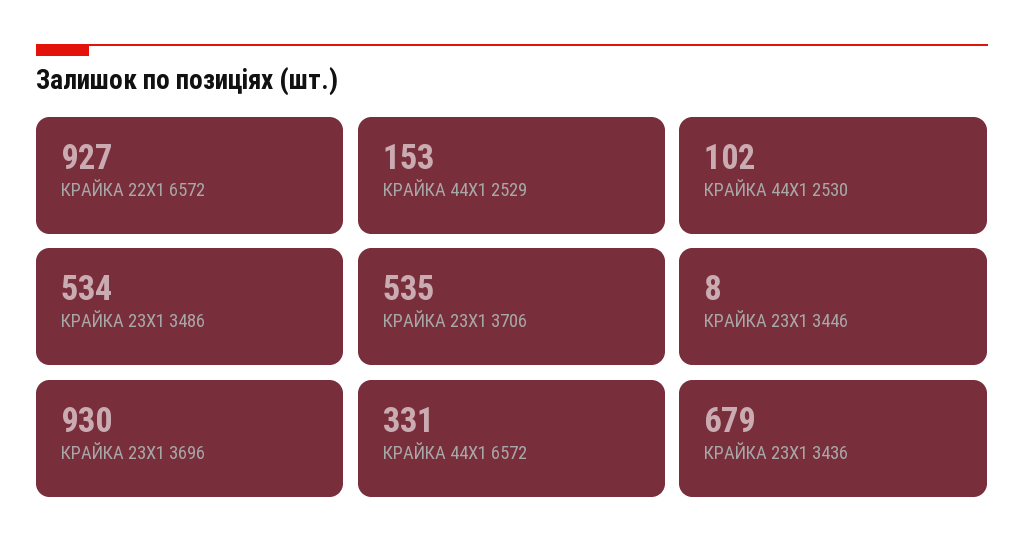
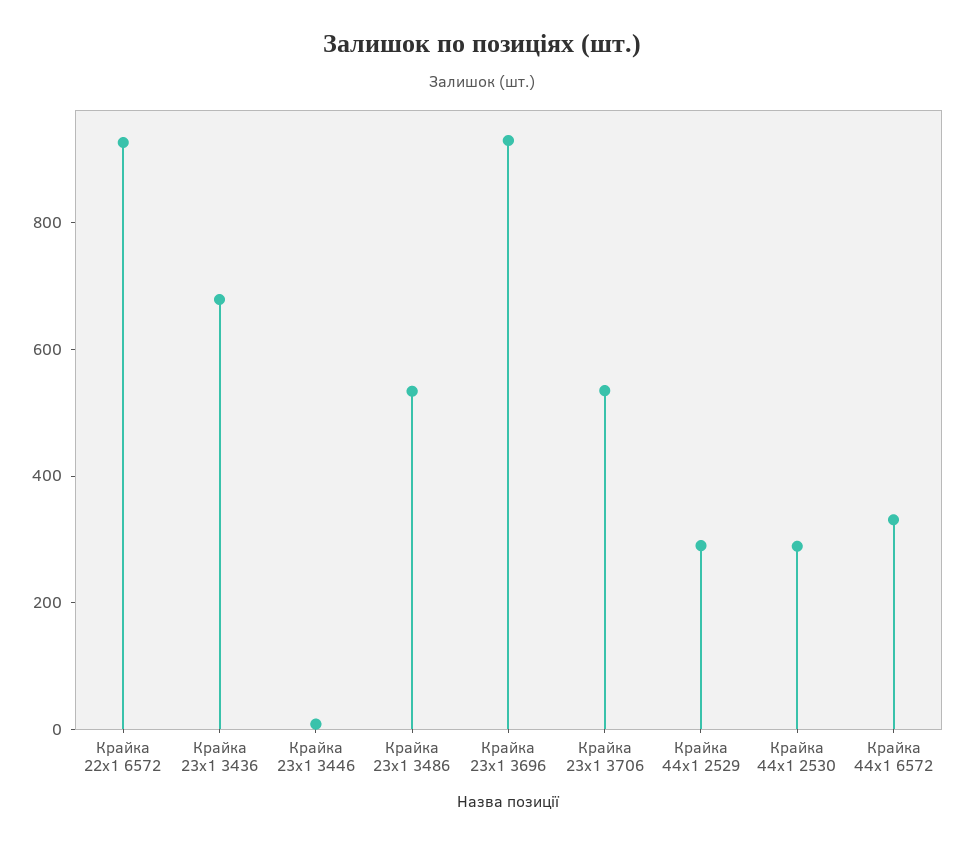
  {
    "КРАЙКА 22X1 6572": 927,
-   "КРАЙКА 44X1 2529": 153,
+   "КРАЙКА 44X1 2529": 300,
-   "КРАЙКА 44X1 2530": 102,
+   "КРАЙКА 44X1 2530": 300,
    "КРАЙКА 23X1 3486": 534,
    "КРАЙКА 23X1 3706": 535,
    "КРАЙКА 23X1 3446": 8,
    "КРАЙКА 23X1 3696": 930,
    "КРАЙКА 44X1 6572": 331,
    "КРАЙКА 23X1 3436": 679
  }

